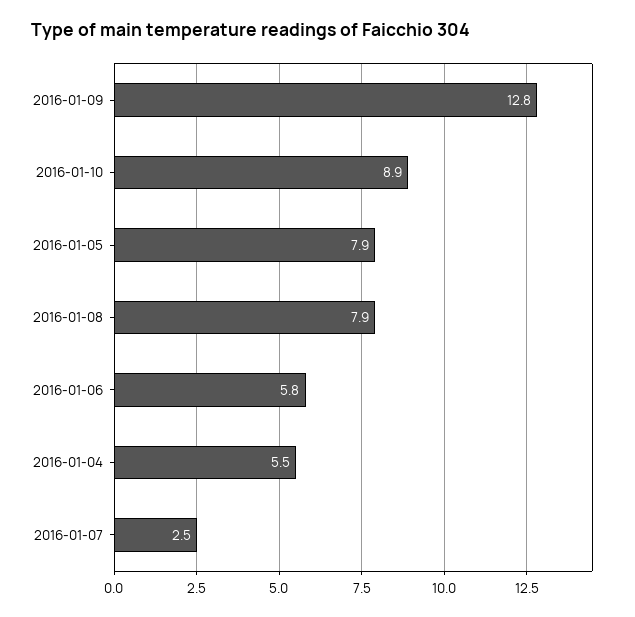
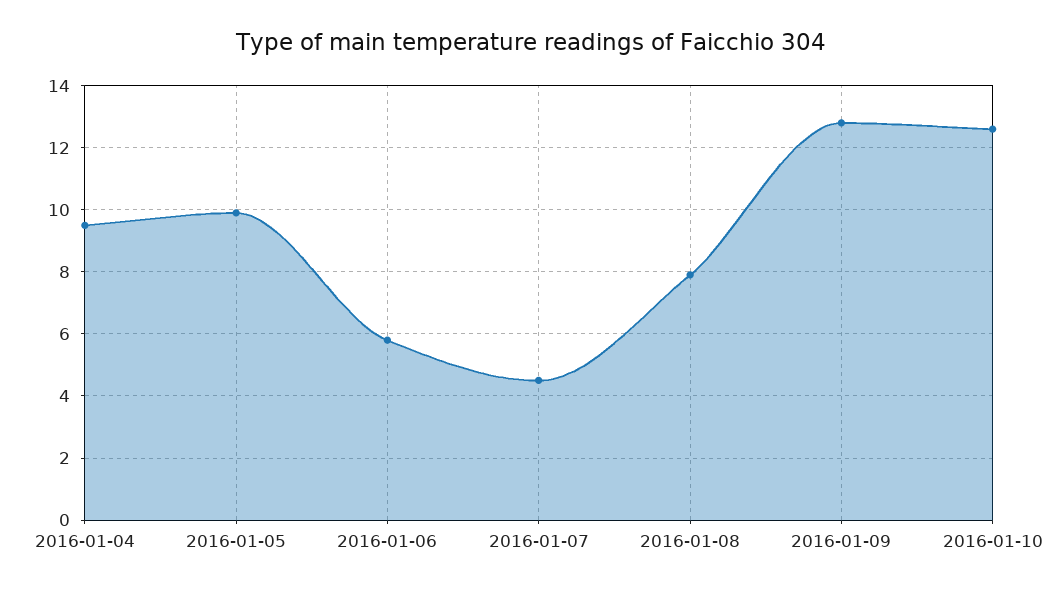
  {
    "2016-01-09": 12.8,
-   "2016-01-10": 8.9,
+   "2016-01-10": 12.5,
-   "2016-01-05": 7.9,
+   "2016-01-05": 10,
    "2016-01-08": 7.9,
    "2016-01-06": 5.8,
-   "2016-01-04": 5.5,
+   "2016-01-04": 9.5,
-   "2016-01-07": 2.5
+   "2016-01-07": 4.5
  }

